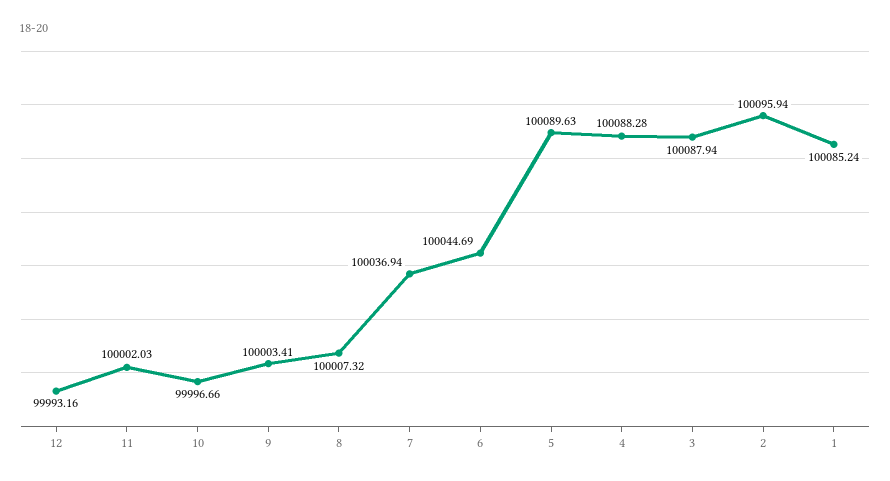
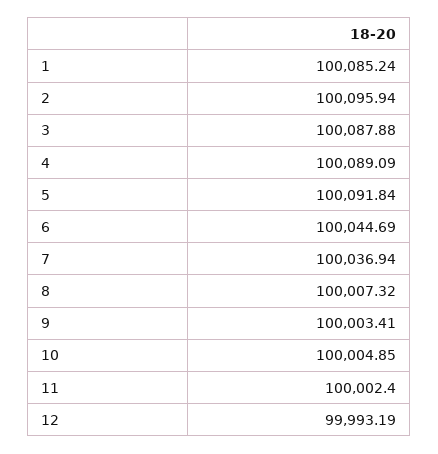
  {
-   "12": 99993.16,
+   "12": 99993.19,
-   "11": 100002.03,
+   "11": 100002.4,
-   "10": 99996.66,
+   "10": 100004.85,
    "9": 100003.41,
    "8": 100007.32,
    "7": 100036.94,
    "6": 100044.69,
-   "5": 100089.63,
+   "5": 100091.84,
-   "4": 100088.28,
+   "4": 100089.09,
-   "3": 100087.94,
+   "3": 100087.88,
    "2": 100095.94,
    "1": 100085.24
  }

